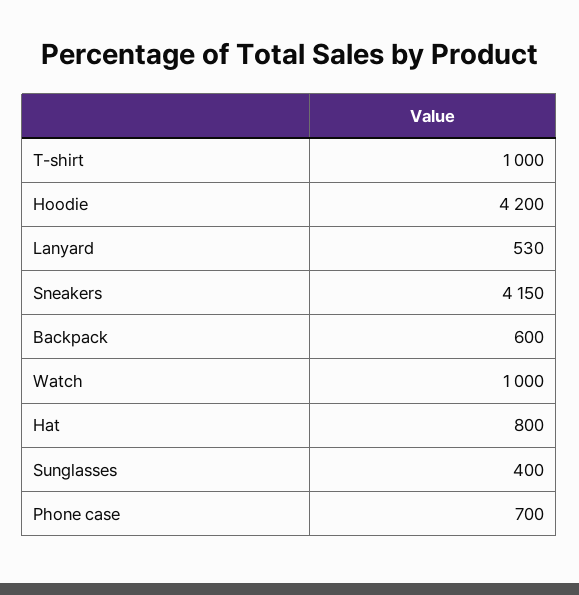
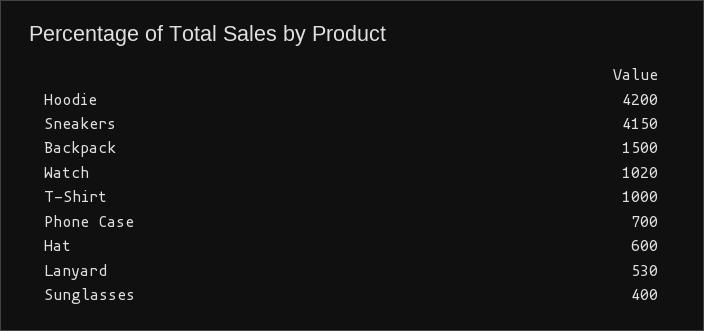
  {
    "T-shirt": 1000,
    "Hoodie": 4200,
    "Lanyard": 530,
    "Sneakers": 4150,
-   "Backpack": 600,
+   "Backpack": 1500,
-   "Watch": 1000,
+   "Watch": 1020,
-   "Hat": 800,
+   "Hat": 600,
    "Sunglasses": 400,
    "Phone case": 700
  }

